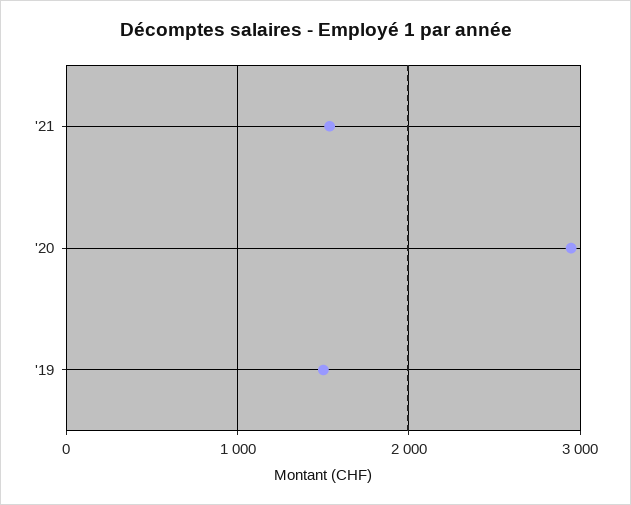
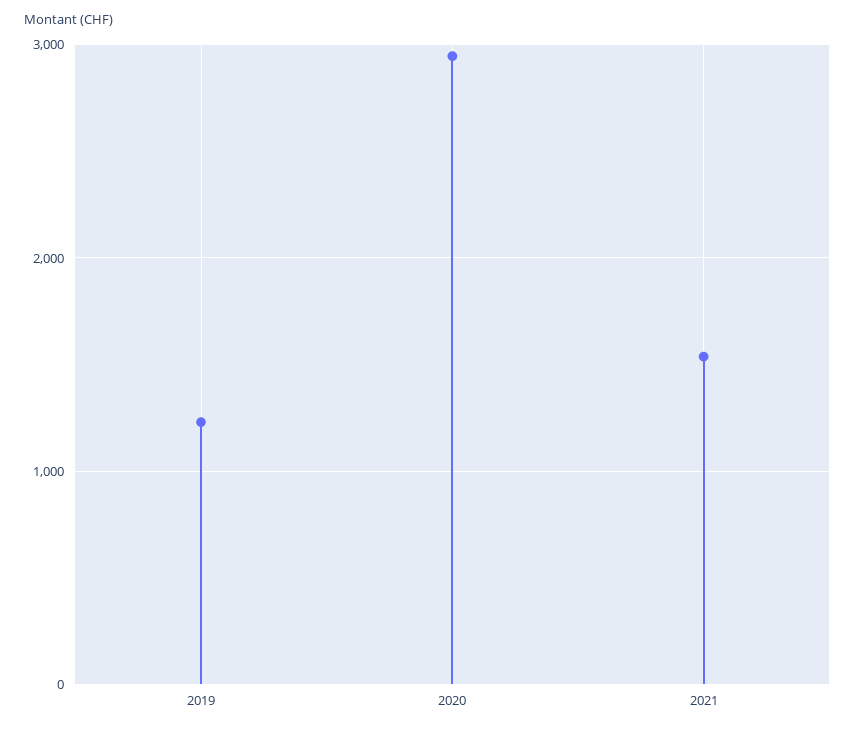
  {
    "'21": 1500,
    "'20": 2900,
-   "'19": 1500
+   "'19": 1200
  }

